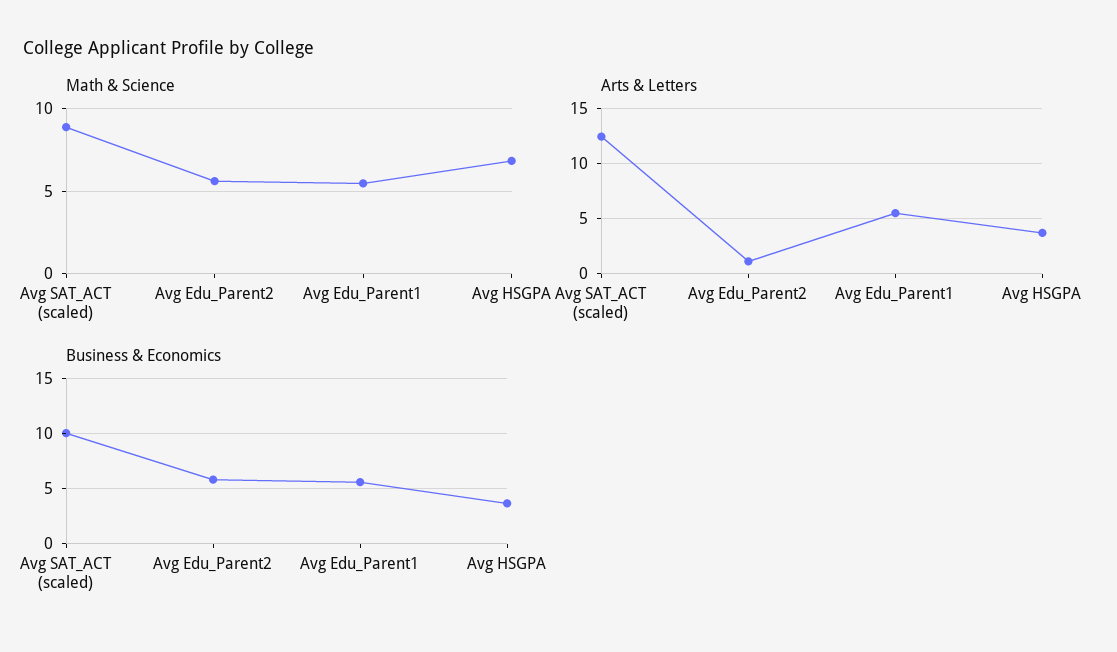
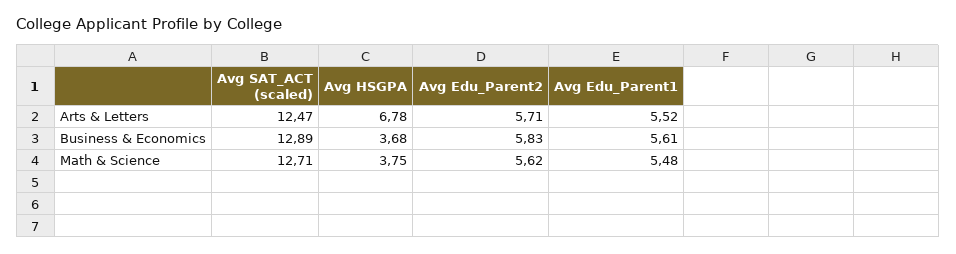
  {
    "Math & Science": {
-     "Avg SAT_ACT (scaled)": 9,
+     "Avg SAT_ACT (scaled)": 12.71,
      "Avg Edu_Parent2": 5.62,
      "Avg Edu_Parent1": 5.48,
-     "Avg HSGPA": 7
+     "Avg HSGPA": 3.75
    },
    "Arts & Letters": {
      "Avg SAT_ACT (scaled)": 12.47,
-     "Avg Edu_Parent2": 1,
+     "Avg Edu_Parent2": 5.71,
      "Avg Edu_Parent1": 5.52,
-     "Avg HSGPA": 4
+     "Avg HSGPA": 6.78
    },
    "Business & Economics": {
-     "Avg SAT_ACT (scaled)": 10,
+     "Avg SAT_ACT (scaled)": 12.89,
      "Avg Edu_Parent2": 5.83,
      "Avg Edu_Parent1": 5.61,
      "Avg HSGPA": 3.68
    }
  }

